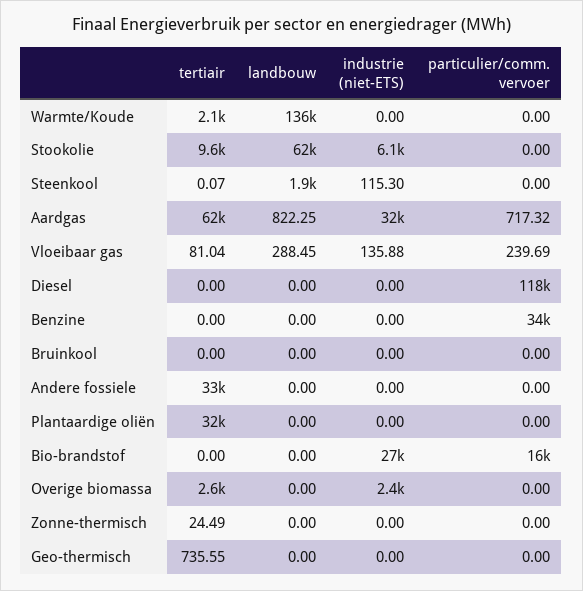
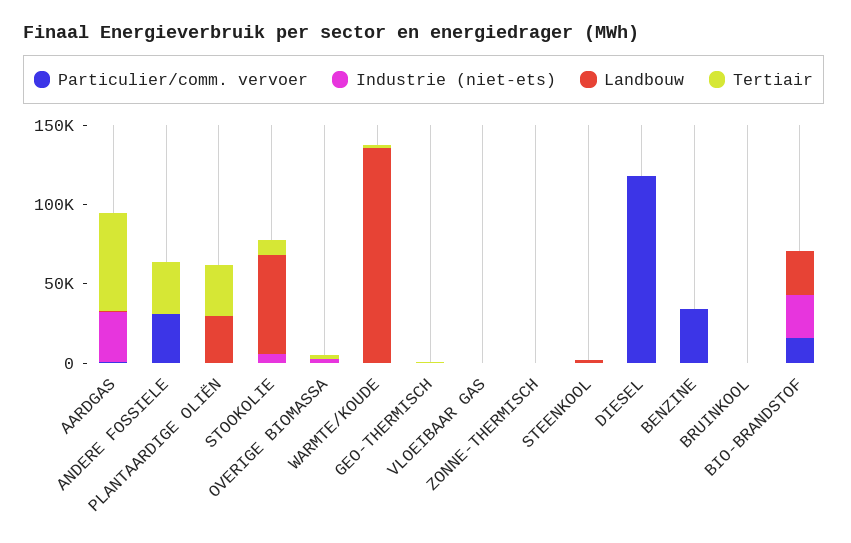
  {
    "tertiair": {
      "Warmte/Koude": 2100,
      "Stookolie": 9600,
      "Steenkool": 0.07,
      "Aardgas": 62000,
      "Vloeibaar gas": 81.04,
      "Diesel": 0,
      "Benzine": 0,
      "Bruinkool": 0,
      "Andere fossiele": 33000,
      "Plantaardige oliën": 32000,
      "Bio-brandstof": 0,
      "Overige biomassa": 2600,
      "Zonne-thermisch": 24.49,
      "Geo-thermisch": 735.55
    },
    "landbouw": {
      "Warmte/Koude": 136000,
      "Stookolie": 62000,
      "Steenkool": 1900,
      "Aardgas": 822.25,
      "Vloeibaar gas": 288.45,
      "Diesel": 0,
      "Benzine": 0,
      "Bruinkool": 0,
      "Andere fossiele": 0,
-     "Plantaardige oliën": 0,
+     "Plantaardige oliën": 30000,
-     "Bio-brandstof": 0,
+     "Bio-brandstof": 30000,
      "Overige biomassa": 0,
      "Zonne-thermisch": 0,
      "Geo-thermisch": 0
    },
    "industrie (niet-ETS)": {
      "Warmte/Koude": 0,
      "Stookolie": 6100,
      "Steenkool": 115.3,
      "Aardgas": 32000,
      "Vloeibaar gas": 135.88,
      "Diesel": 0,
      "Benzine": 0,
      "Bruinkool": 0,
      "Andere fossiele": 0,
      "Plantaardige oliën": 0,
      "Bio-brandstof": 27000,
      "Overige biomassa": 2400,
      "Zonne-thermisch": 0,
      "Geo-thermisch": 0
    },
    "particulier/comm. vervoer": {
      "Warmte/Koude": 0,
      "Stookolie": 0,
      "Steenkool": 0,
      "Aardgas": 717.32,
      "Vloeibaar gas": 239.69,
      "Diesel": 118000,
      "Benzine": 34000,
      "Bruinkool": 0,
-     "Andere fossiele": 0,
+     "Andere fossiele": 30000,
      "Plantaardige oliën": 0,
      "Bio-brandstof": 16000,
      "Overige biomassa": 0,
      "Zonne-thermisch": 0,
      "Geo-thermisch": 0
    }
  }

